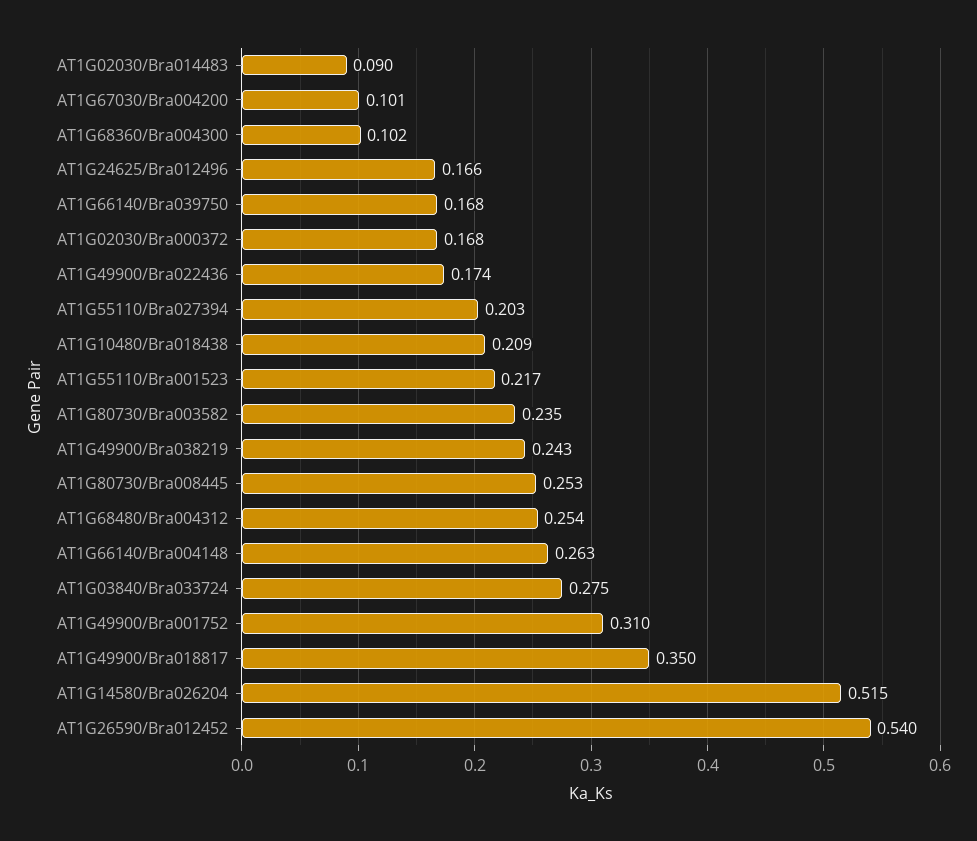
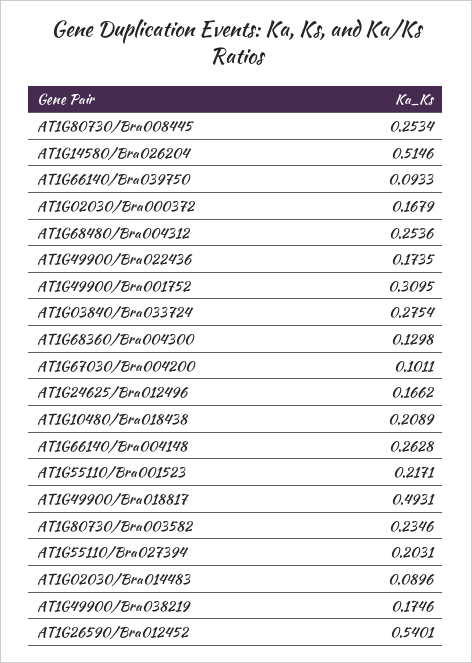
  {
    "AT1G02030/Bra014483": 0.0896,
    "AT1G67030/Bra004200": 0.1011,
-   "AT1G68360/Bra004300": 0.102,
+   "AT1G68360/Bra004300": 0.1298,
    "AT1G24625/Bra012496": 0.1662,
-   "AT1G66140/Bra039750": 0.168,
+   "AT1G66140/Bra039750": 0.0933,
    "AT1G02030/Bra000372": 0.1679,
    "AT1G49900/Bra022436": 0.1735,
    "AT1G55110/Bra027394": 0.2031,
    "AT1G10480/Bra018438": 0.2089,
    "AT1G55110/Bra001523": 0.2171,
    "AT1G80730/Bra003582": 0.2346,
-   "AT1G49900/Bra038219": 0.243,
+   "AT1G49900/Bra038219": 0.1746,
    "AT1G80730/Bra008445": 0.2534,
    "AT1G68480/Bra004312": 0.2536,
    "AT1G66140/Bra004148": 0.2628,
    "AT1G03840/Bra033724": 0.2754,
    "AT1G49900/Bra001752": 0.3095,
-   "AT1G49900/Bra018817": 0.35,
+   "AT1G49900/Bra018817": 0.4931,
    "AT1G14580/Bra026204": 0.5146,
    "AT1G26590/Bra012452": 0.5401
  }

